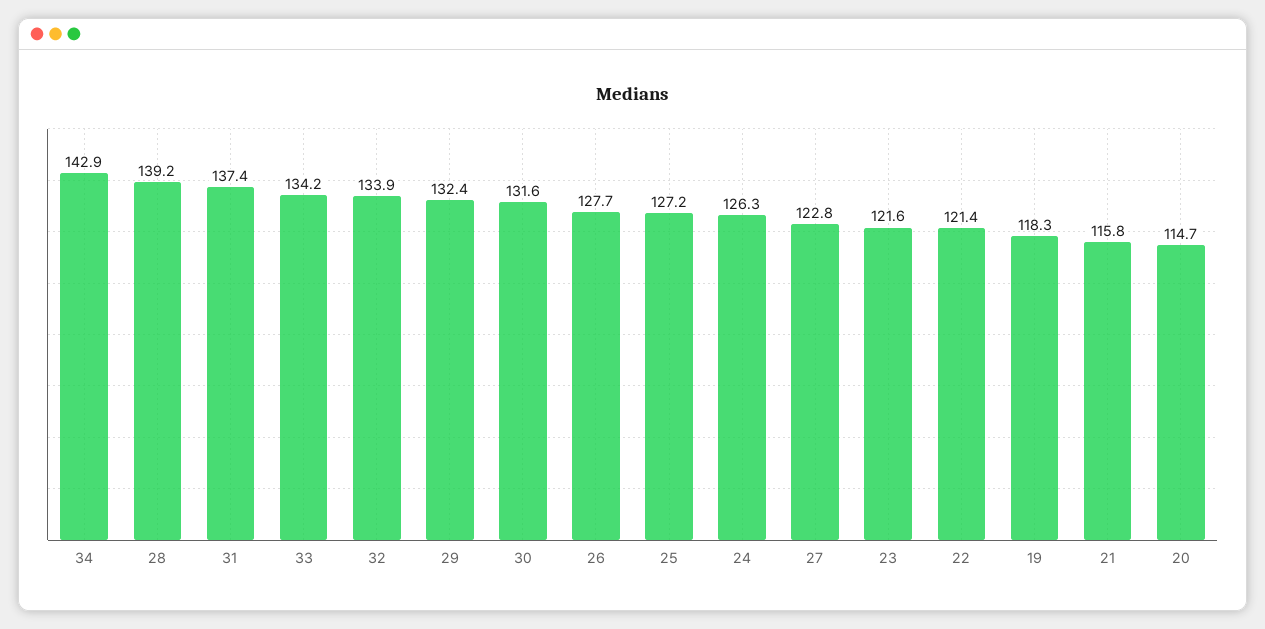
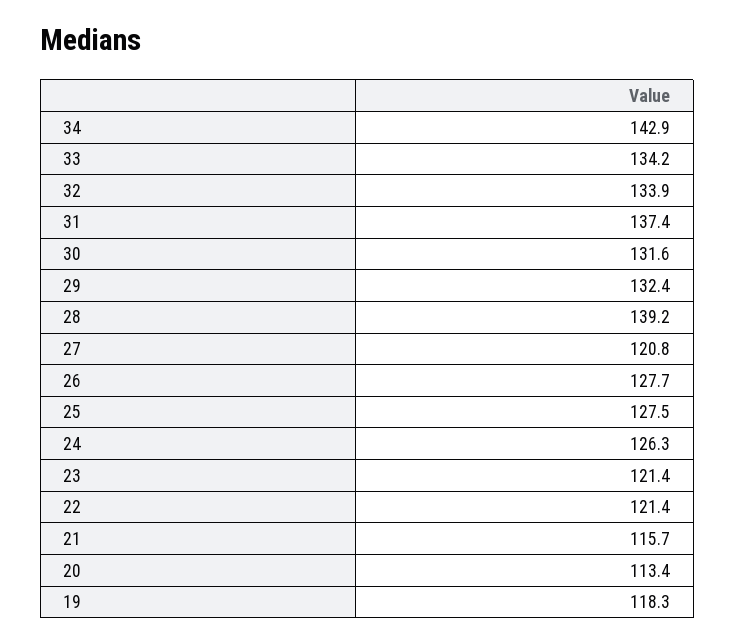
  {
    "34": 142.9,
    "28": 139.2,
    "31": 137.4,
    "33": 134.2,
    "32": 133.9,
    "29": 132.4,
    "30": 131.6,
    "26": 127.7,
-   "25": 127.2,
+   "25": 127.5,
    "24": 126.3,
-   "27": 122.8,
+   "27": 120.8,
-   "23": 121.6,
+   "23": 121.4,
    "22": 121.4,
    "19": 118.3,
-   "21": 115.8,
+   "21": 115.7,
-   "20": 114.7
+   "20": 113.4
  }

